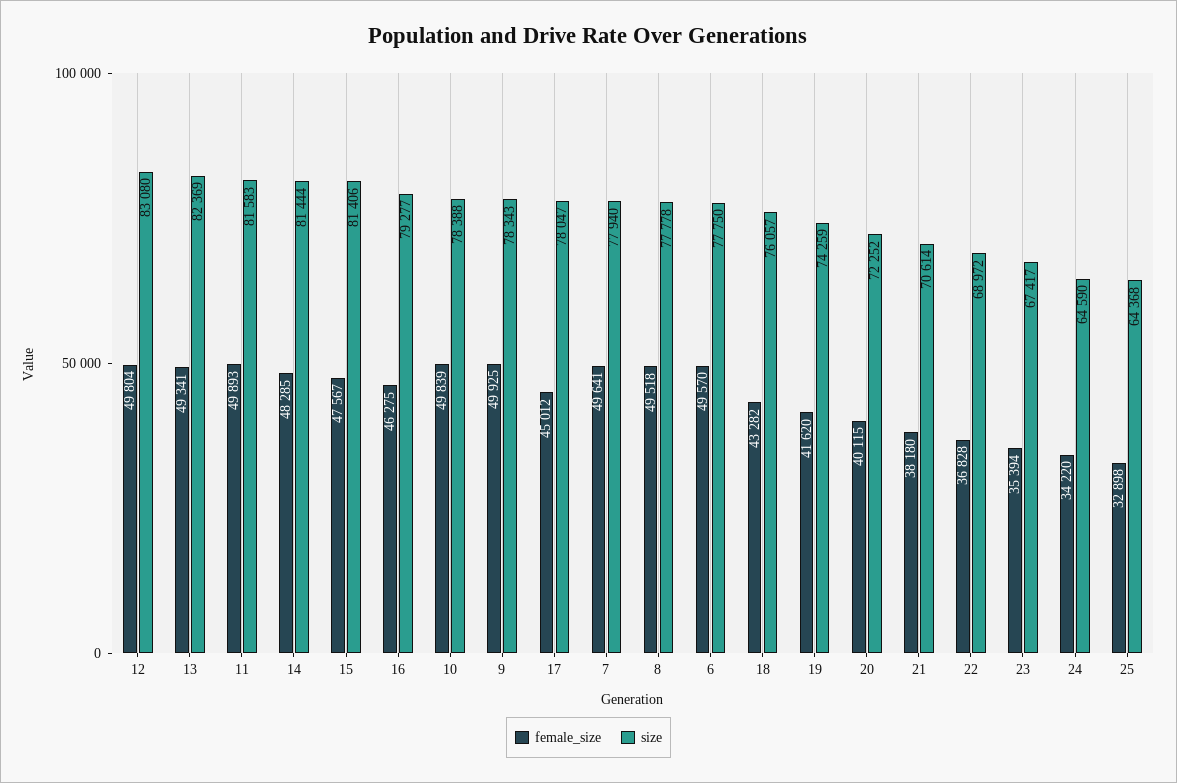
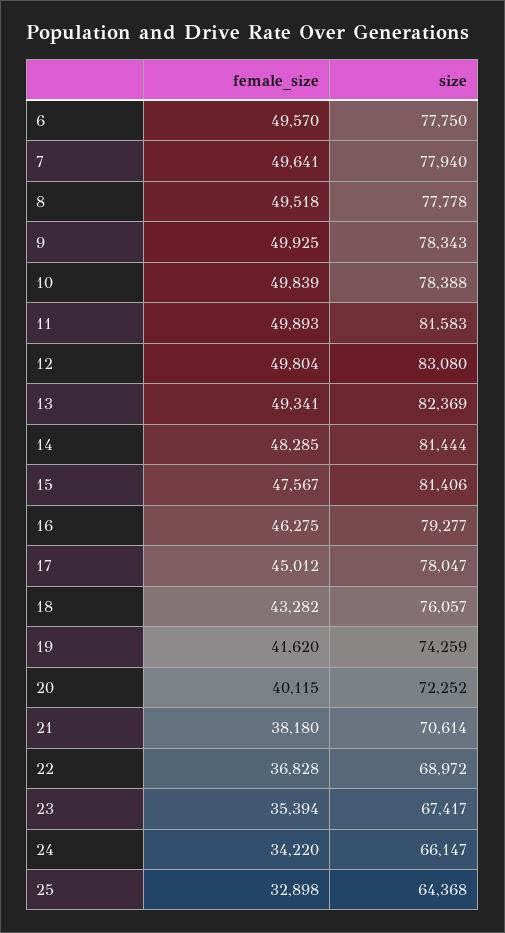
  {
    "female_size": {
      "12": 49804,
      "13": 49341,
      "11": 49893,
      "14": 48285,
      "15": 47567,
      "16": 46275,
      "10": 49839,
      "9": 49925,
      "17": 45012,
      "7": 49641,
      "8": 49518,
      "6": 49570,
      "18": 43282,
      "19": 41620,
      "20": 40115,
      "21": 38180,
      "22": 36828,
      "23": 35394,
      "24": 34220,
      "25": 32898
    },
    "size": {
      "12": 83080,
      "13": 82369,
      "11": 81583,
      "14": 81444,
      "15": 81406,
      "16": 79277,
      "10": 78388,
      "9": 78343,
      "17": 78047,
      "7": 77940,
      "8": 77778,
      "6": 77750,
      "18": 76057,
      "19": 74259,
      "20": 72252,
      "21": 70614,
      "22": 68972,
      "23": 67417,
-     "24": 64590,
+     "24": 66147,
      "25": 64368
    }
  }

